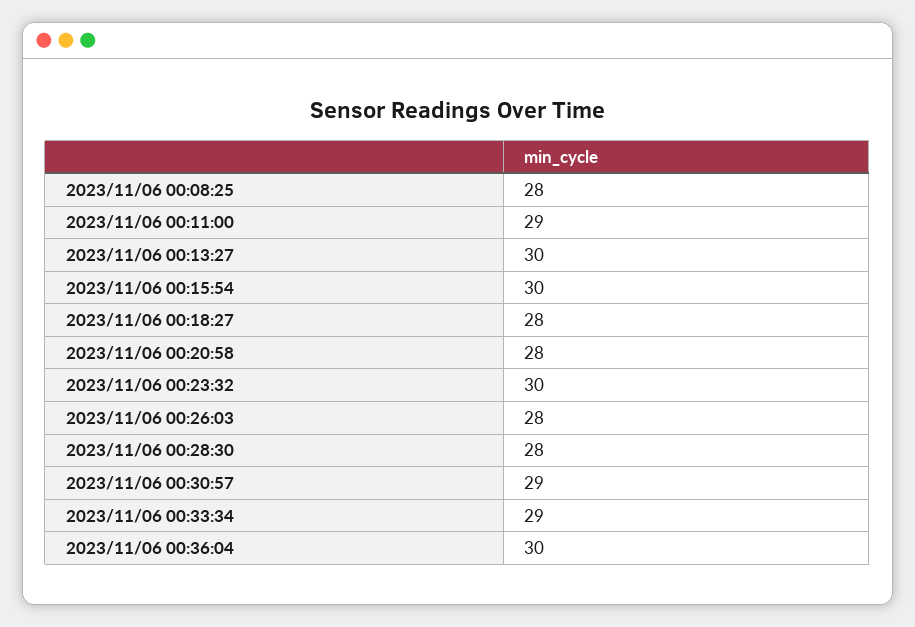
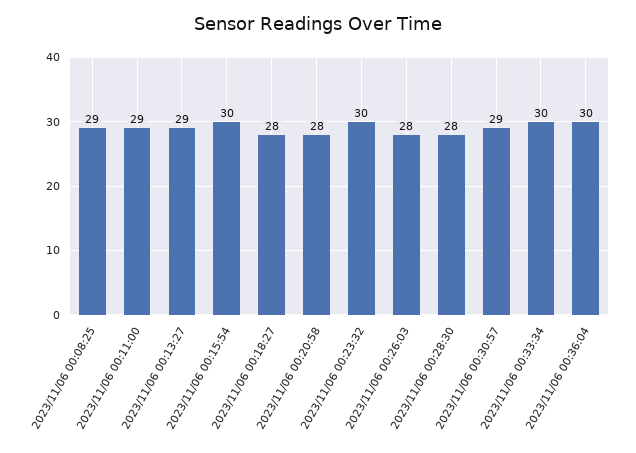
  {
-   "2023/11/06 00:08:25": 28,
+   "2023/11/06 00:08:25": 29,
    "2023/11/06 00:11:00": 29,
-   "2023/11/06 00:13:27": 30,
+   "2023/11/06 00:13:27": 29,
    "2023/11/06 00:15:54": 30,
    "2023/11/06 00:18:27": 28,
    "2023/11/06 00:20:58": 28,
    "2023/11/06 00:23:32": 30,
    "2023/11/06 00:26:03": 28,
    "2023/11/06 00:28:30": 28,
    "2023/11/06 00:30:57": 29,
-   "2023/11/06 00:33:34": 29,
+   "2023/11/06 00:33:34": 30,
    "2023/11/06 00:36:04": 30
  }

